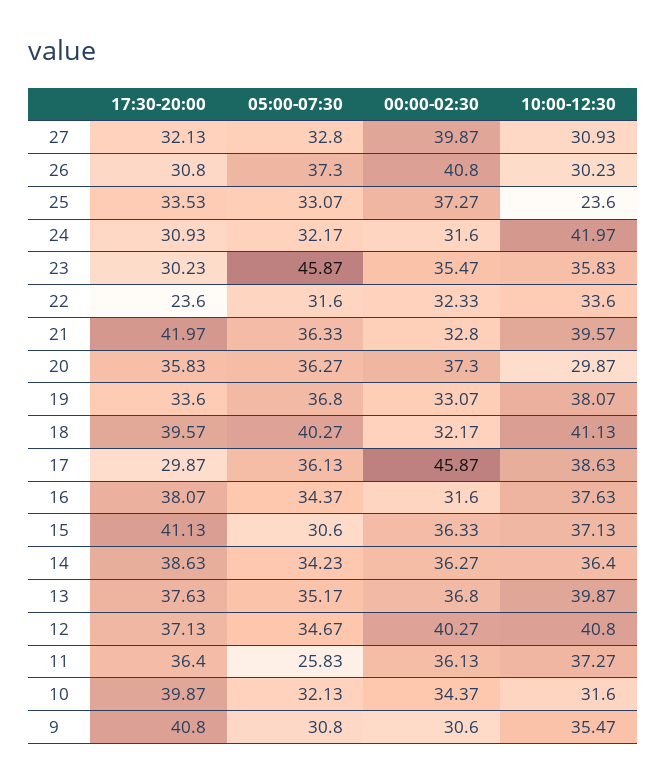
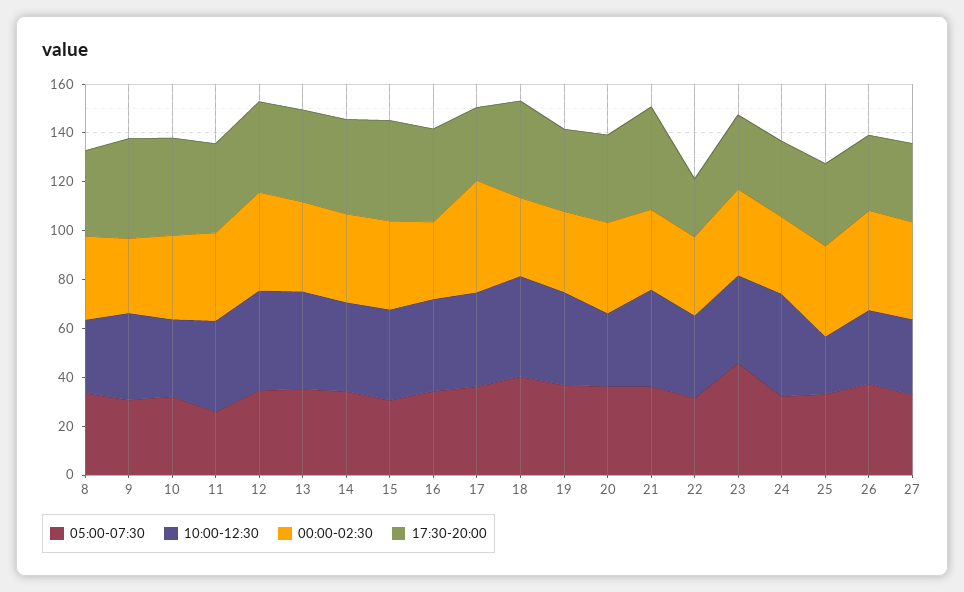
  {
    "17:30-20:00": {
      "27": 32.13,
      "26": 30.8,
      "25": 33.53,
      "24": 30.93,
      "23": 30.23,
      "22": 23.6,
      "21": 41.97,
      "20": 35.83,
      "19": 33.6,
      "18": 39.57,
      "17": 29.87,
      "16": 38.07,
      "15": 41.13,
      "14": 38.63,
      "13": 37.63,
      "12": 37.13,
      "11": 36.4,
      "10": 39.87,
-     "9": 40.8
+     "9": 40.8,
+     "8": 35
    },
    "05:00-07:30": {
      "27": 32.8,
      "26": 37.3,
      "25": 33.07,
      "24": 32.17,
      "23": 45.87,
      "22": 31.6,
      "21": 36.33,
      "20": 36.27,
      "19": 36.8,
      "18": 40.27,
      "17": 36.13,
      "16": 34.37,
      "15": 30.6,
      "14": 34.23,
      "13": 35.17,
      "12": 34.67,
      "11": 25.83,
      "10": 32.13,
-     "9": 30.8
+     "9": 30.8,
+     "8": 35
    },
    "00:00-02:30": {
      "27": 39.87,
      "26": 40.8,
      "25": 37.27,
      "24": 31.6,
      "23": 35.47,
      "22": 32.33,
      "21": 32.8,
      "20": 37.3,
      "19": 33.07,
      "18": 32.17,
      "17": 45.87,
      "16": 31.6,
      "15": 36.33,
      "14": 36.27,
      "13": 36.8,
      "12": 40.27,
      "11": 36.13,
      "10": 34.37,
-     "9": 30.6
+     "9": 30.6,
+     "8": 35
    },
    "10:00-12:30": {
      "27": 30.93,
      "26": 30.23,
      "25": 23.6,
      "24": 41.97,
      "23": 35.83,
      "22": 33.6,
      "21": 39.57,
      "20": 29.87,
      "19": 38.07,
      "18": 41.13,
      "17": 38.63,
      "16": 37.63,
      "15": 37.13,
      "14": 36.4,
      "13": 39.87,
      "12": 40.8,
      "11": 37.27,
      "10": 31.6,
-     "9": 35.47
+     "9": 35.47,
+     "8": 30
    }
  }

